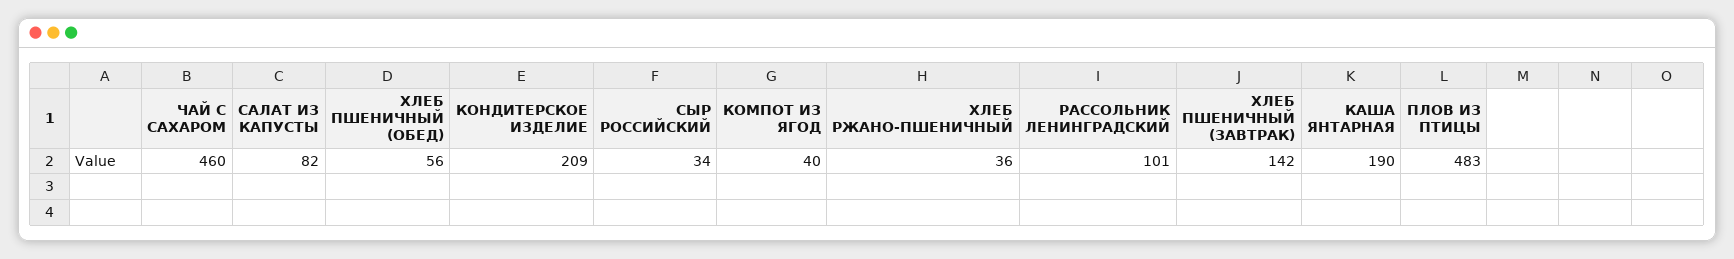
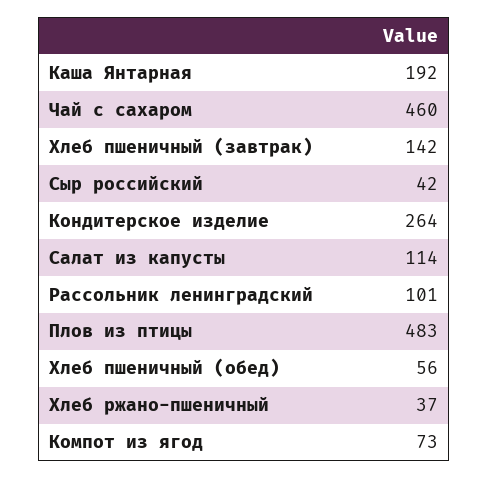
  {
    "ЧАЙ С САХАРОМ": 460,
-   "САЛАТ ИЗ КАПУСТЫ": 82,
+   "САЛАТ ИЗ КАПУСТЫ": 114,
    "ХЛЕБ ПШЕНИЧНЫЙ (ОБЕД)": 56,
-   "КОНДИТЕРСКОЕ ИЗДЕЛИЕ": 209,
+   "КОНДИТЕРСКОЕ ИЗДЕЛИЕ": 264,
-   "СЫР РОССИЙСКИЙ": 34,
+   "СЫР РОССИЙСКИЙ": 42,
-   "КОМПОТ ИЗ ЯГОД": 40,
+   "КОМПОТ ИЗ ЯГОД": 73,
-   "ХЛЕБ РЖАНО-ПШЕНИЧНЫЙ": 36,
+   "ХЛЕБ РЖАНО-ПШЕНИЧНЫЙ": 37,
    "РАССОЛЬНИК ЛЕНИНГРАДСКИЙ": 101,
    "ХЛЕБ ПШЕНИЧНЫЙ (ЗАВТРАК)": 142,
-   "КАША ЯНТАРНАЯ": 190,
+   "КАША ЯНТАРНАЯ": 192,
    "ПЛОВ ИЗ ПТИЦЫ": 483
  }

